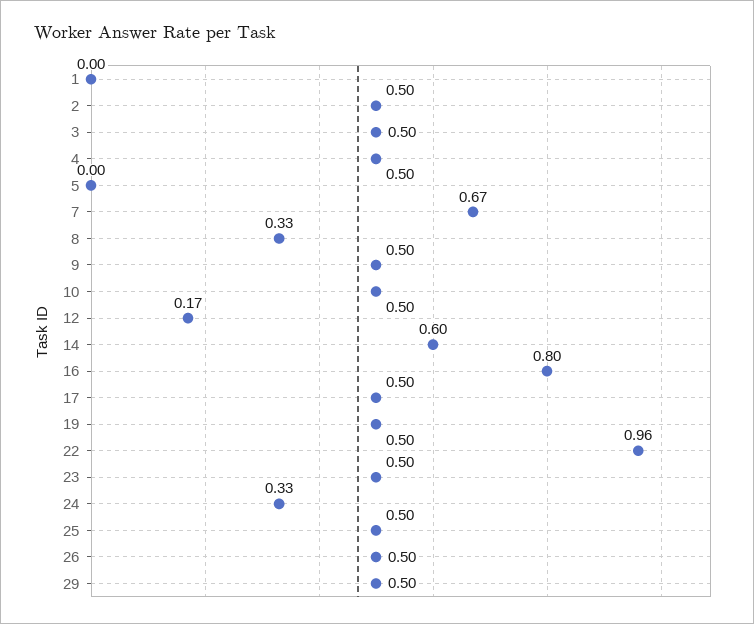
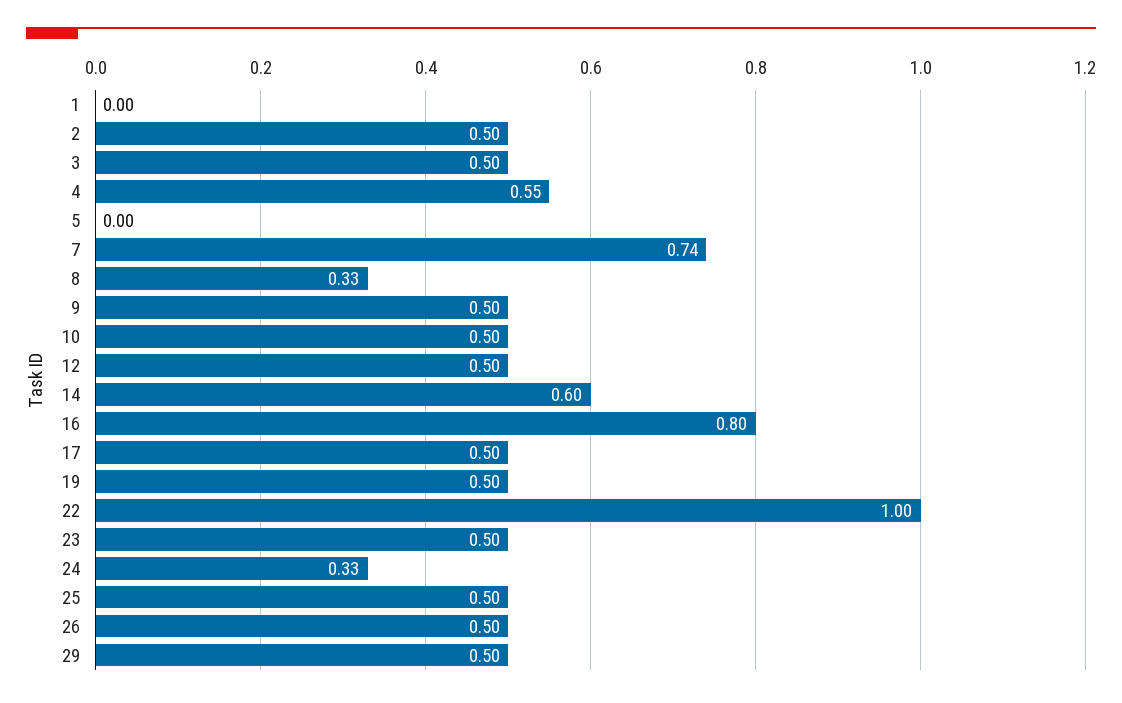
  {
    "1": 0,
    "2": 0.5,
    "3": 0.5,
-   "4": 0.5,
+   "4": 0.55,
    "5": 0,
-   "7": 0.67,
+   "7": 0.74,
    "8": 0.33,
    "9": 0.5,
    "10": 0.5,
-   "12": 0.17,
+   "12": 0.5,
    "14": 0.6,
    "16": 0.8,
    "17": 0.5,
    "19": 0.5,
-   "22": 0.96,
+   "22": 1,
    "23": 0.5,
    "24": 0.33,
    "25": 0.5,
    "26": 0.5,
    "29": 0.5
  }

